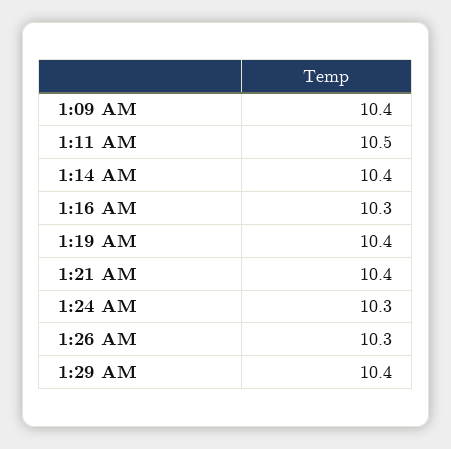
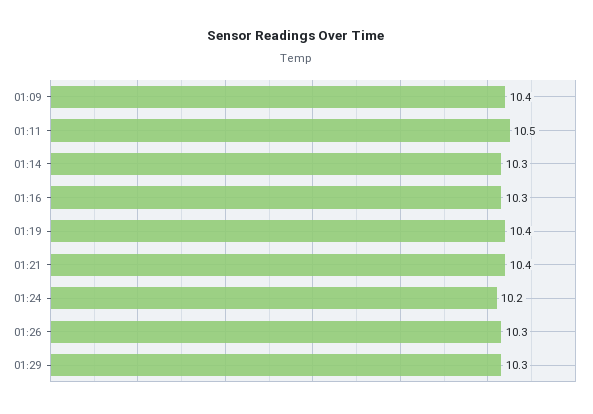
  {
    "1:09 AM": 10.4,
    "1:11 AM": 10.5,
-   "1:14 AM": 10.4,
+   "1:14 AM": 10.3,
    "1:16 AM": 10.3,
    "1:19 AM": 10.4,
    "1:21 AM": 10.4,
-   "1:24 AM": 10.3,
+   "1:24 AM": 10.2,
    "1:26 AM": 10.3,
-   "1:29 AM": 10.4
+   "1:29 AM": 10.3
  }

